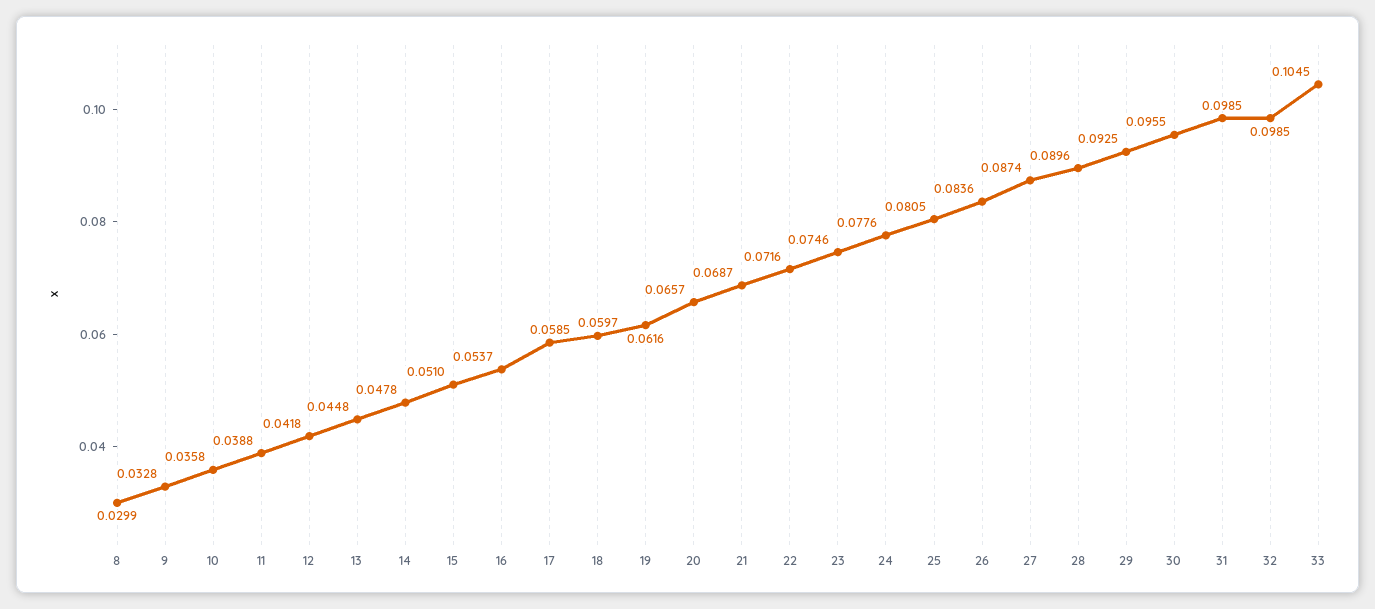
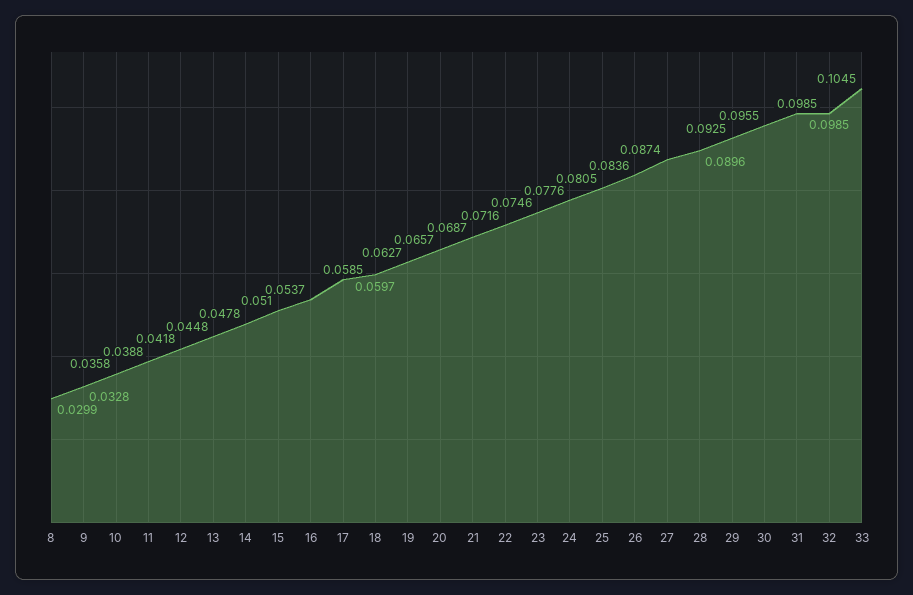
  {
    "8": 0.0299,
    "9": 0.0328,
    "10": 0.0358,
    "11": 0.0388,
    "12": 0.0418,
    "13": 0.0448,
    "14": 0.0478,
    "15": 0.051,
    "16": 0.0537,
    "17": 0.0585,
    "18": 0.0597,
-   "19": 0.0616,
+   "19": 0.0627,
    "20": 0.0657,
    "21": 0.0687,
    "22": 0.0716,
    "23": 0.0746,
    "24": 0.0776,
    "25": 0.0805,
    "26": 0.0836,
    "27": 0.0874,
    "28": 0.0896,
    "29": 0.0925,
    "30": 0.0955,
    "31": 0.0985,
    "32": 0.0985,
    "33": 0.1045
  }

